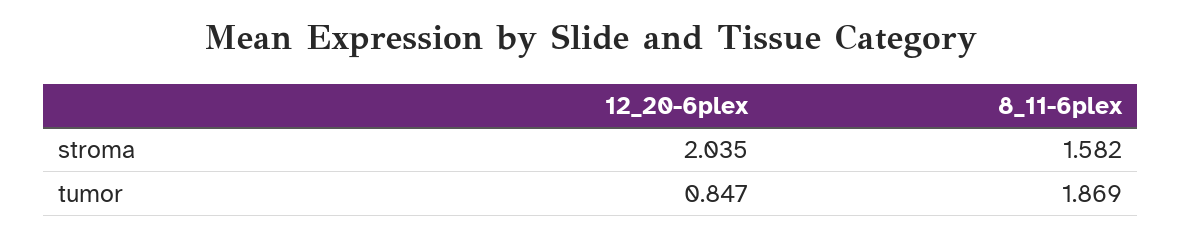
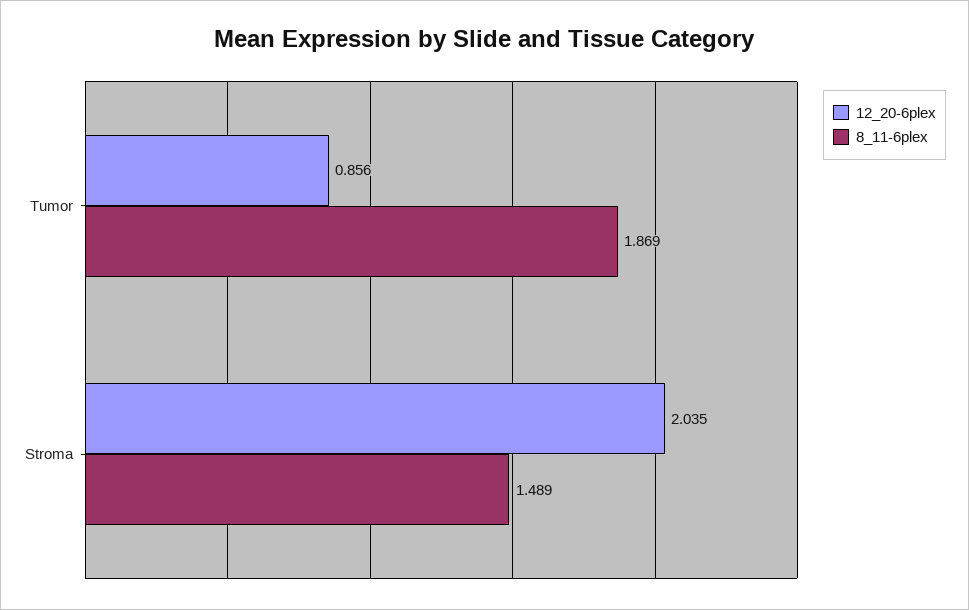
  {
    "12_20-6plex": {
      "stroma": 2.035,
-     "tumor": 0.847
+     "tumor": 0.856
    },
    "8_11-6plex": {
-     "stroma": 1.582,
+     "stroma": 1.489,
      "tumor": 1.869
    }
  }

